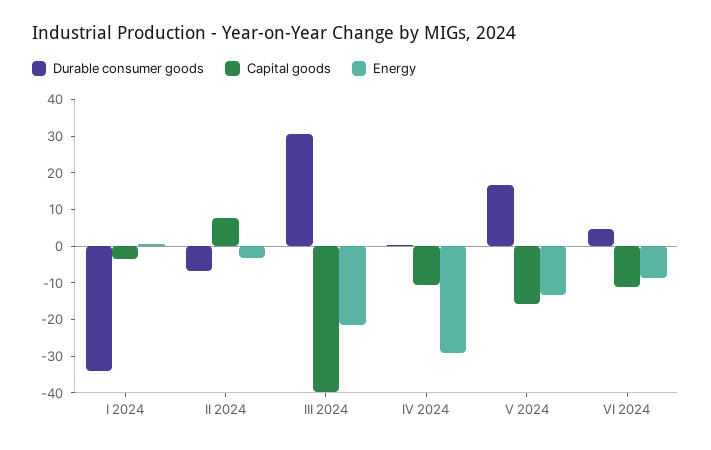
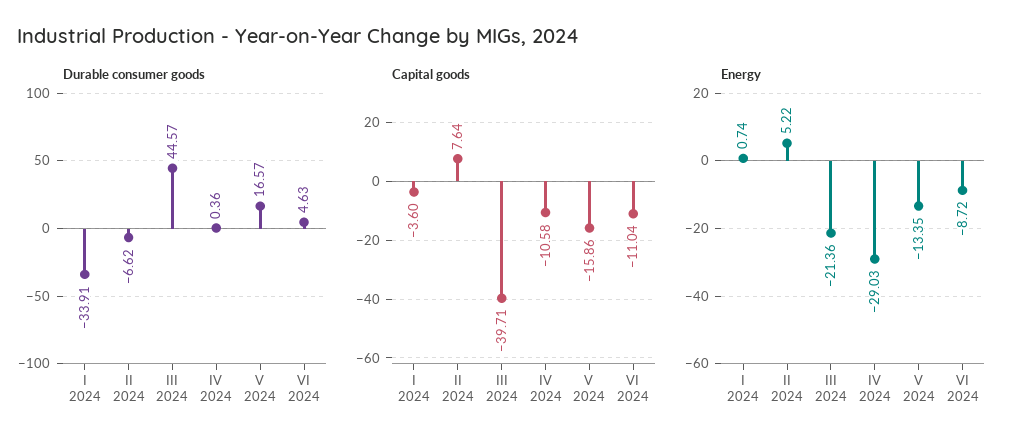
  {
    "Durable consumer goods": {
      "I 2024": -33.91,
      "II 2024": -6.62,
-     "III 2024": 30,
+     "III 2024": 44.57,
      "IV 2024": 0.36,
      "V 2024": 16.57,
      "VI 2024": 4.63
    },
    "Capital goods": {
      "I 2024": -3.6,
      "II 2024": 7.64,
      "III 2024": -39.71,
      "IV 2024": -10.58,
      "V 2024": -15.86,
      "VI 2024": -11.04
    },
    "Energy": {
      "I 2024": 0.74,
-     "II 2024": -2.5,
+     "II 2024": 5.22,
      "III 2024": -21.36,
      "IV 2024": -29.03,
      "V 2024": -13.35,
      "VI 2024": -8.72
    }
  }

